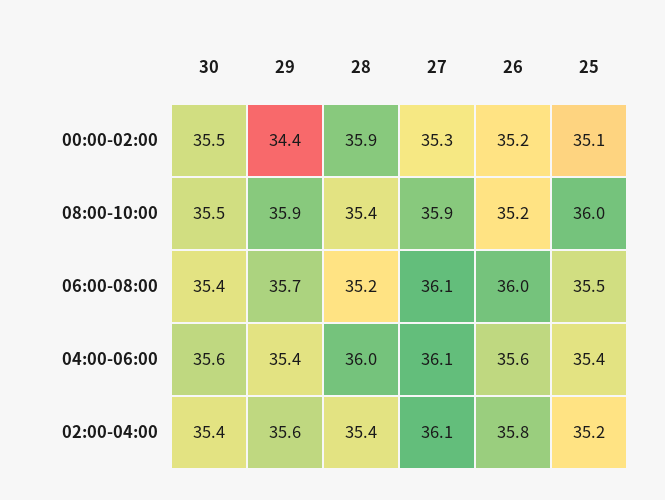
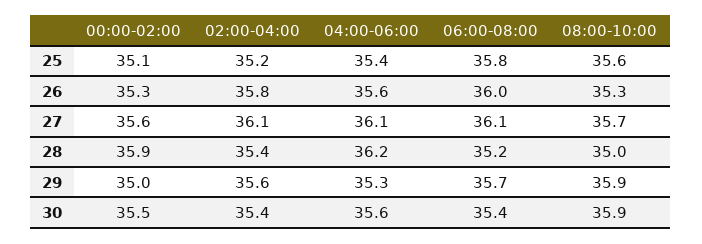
  {
    "30": {
      "00:00-02:00": 35.5,
-     "08:00-10:00": 35.5,
+     "08:00-10:00": 35.9,
      "06:00-08:00": 35.4,
      "04:00-06:00": 35.6,
      "02:00-04:00": 35.4
    },
    "29": {
-     "00:00-02:00": 34.4,
+     "00:00-02:00": 35,
      "08:00-10:00": 35.9,
      "06:00-08:00": 35.7,
-     "04:00-06:00": 35.4,
+     "04:00-06:00": 35.3,
      "02:00-04:00": 35.6
    },
    "28": {
      "00:00-02:00": 35.9,
-     "08:00-10:00": 35.4,
+     "08:00-10:00": 35,
      "06:00-08:00": 35.2,
-     "04:00-06:00": 36,
+     "04:00-06:00": 36.2,
      "02:00-04:00": 35.4
    },
    "27": {
-     "00:00-02:00": 35.3,
+     "00:00-02:00": 35.6,
-     "08:00-10:00": 35.9,
+     "08:00-10:00": 35.7,
      "06:00-08:00": 36.1,
      "04:00-06:00": 36.1,
      "02:00-04:00": 36.1
    },
    "26": {
-     "00:00-02:00": 35.2,
+     "00:00-02:00": 35.3,
-     "08:00-10:00": 35.2,
+     "08:00-10:00": 35.3,
      "06:00-08:00": 36,
      "04:00-06:00": 35.6,
      "02:00-04:00": 35.8
    },
    "25": {
      "00:00-02:00": 35.1,
-     "08:00-10:00": 36,
+     "08:00-10:00": 35.6,
-     "06:00-08:00": 35.5,
+     "06:00-08:00": 35.8,
      "04:00-06:00": 35.4,
      "02:00-04:00": 35.2
    }
  }

